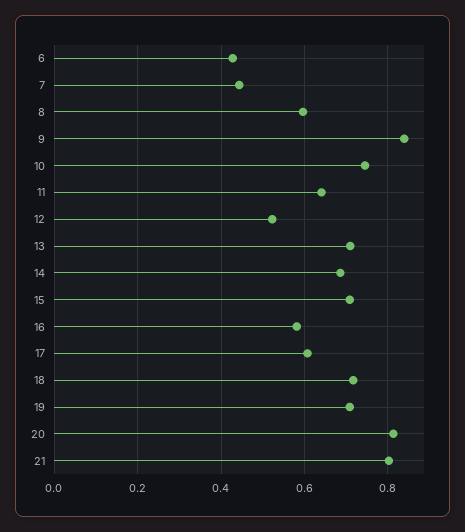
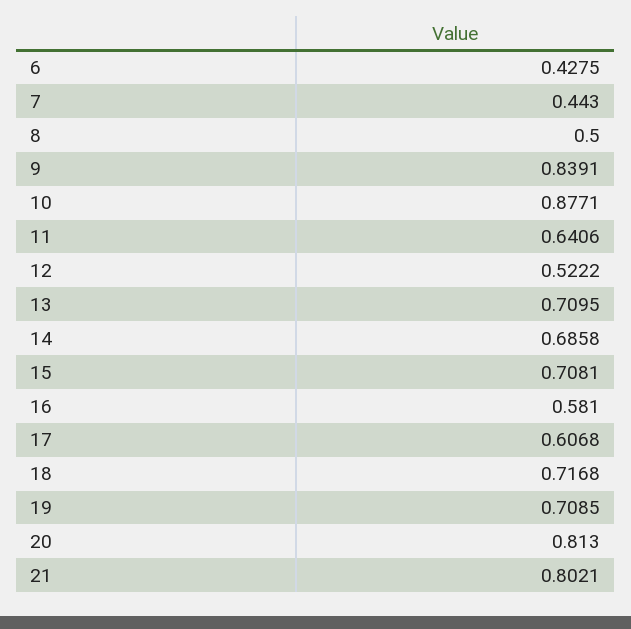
  {
    "6": 0.4275,
    "7": 0.443,
-   "8": 0.6,
+   "8": 0.5,
    "9": 0.8391,
-   "10": 0.74,
+   "10": 0.8771,
    "11": 0.6406,
    "12": 0.5222,
    "13": 0.7095,
    "14": 0.6858,
    "15": 0.7081,
    "16": 0.581,
    "17": 0.6068,
    "18": 0.7168,
    "19": 0.7085,
    "20": 0.813,
    "21": 0.8021
  }

